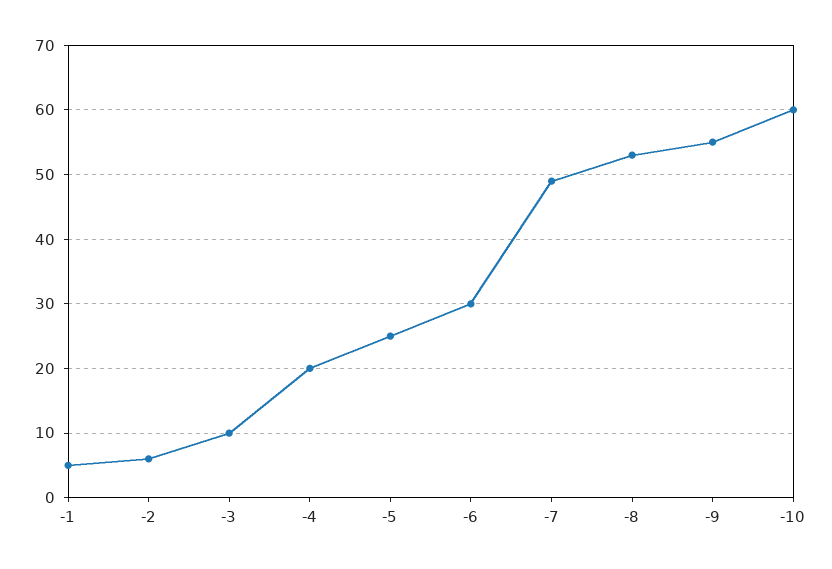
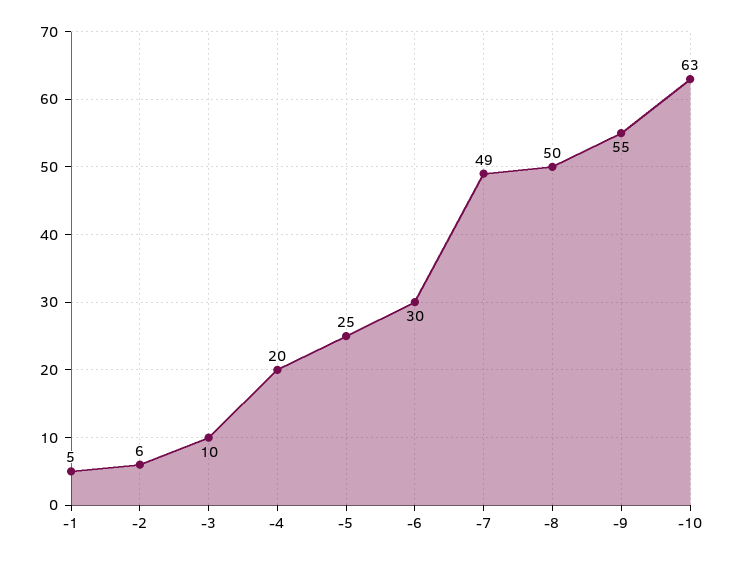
  {
    "-1": 5,
    "-2": 6,
    "-3": 10,
    "-4": 20,
    "-5": 25,
    "-6": 30,
    "-7": 49,
-   "-8": 53,
+   "-8": 50,
    "-9": 55,
-   "-10": 60
+   "-10": 63
  }

